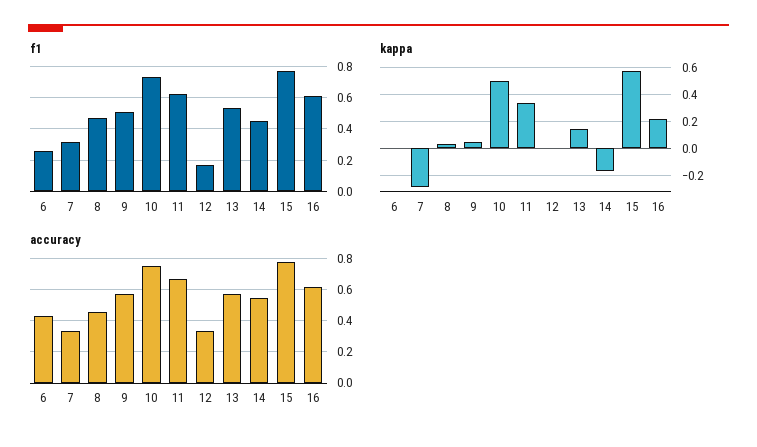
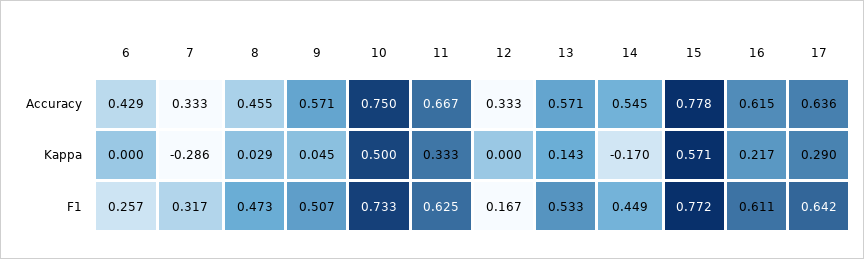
  {
    "f1": {
      "6": 0.257,
      "7": 0.317,
      "8": 0.473,
      "9": 0.507,
      "10": 0.733,
      "11": 0.625,
      "12": 0.167,
      "13": 0.533,
      "14": 0.449,
      "15": 0.772,
-     "16": 0.611
+     "16": 0.611,
+     "17": 0.642
    },
    "kappa": {
      "6": 0,
      "7": -0.286,
      "8": 0.029,
      "9": 0.045,
      "10": 0.5,
      "11": 0.333,
      "12": 0,
      "13": 0.143,
      "14": -0.17,
      "15": 0.571,
-     "16": 0.217
+     "16": 0.217,
+     "17": 0.29
    },
    "accuracy": {
      "6": 0.429,
      "7": 0.333,
      "8": 0.455,
      "9": 0.571,
      "10": 0.75,
      "11": 0.667,
      "12": 0.333,
      "13": 0.571,
      "14": 0.545,
      "15": 0.778,
-     "16": 0.615
+     "16": 0.615,
+     "17": 0.636
    }
  }

